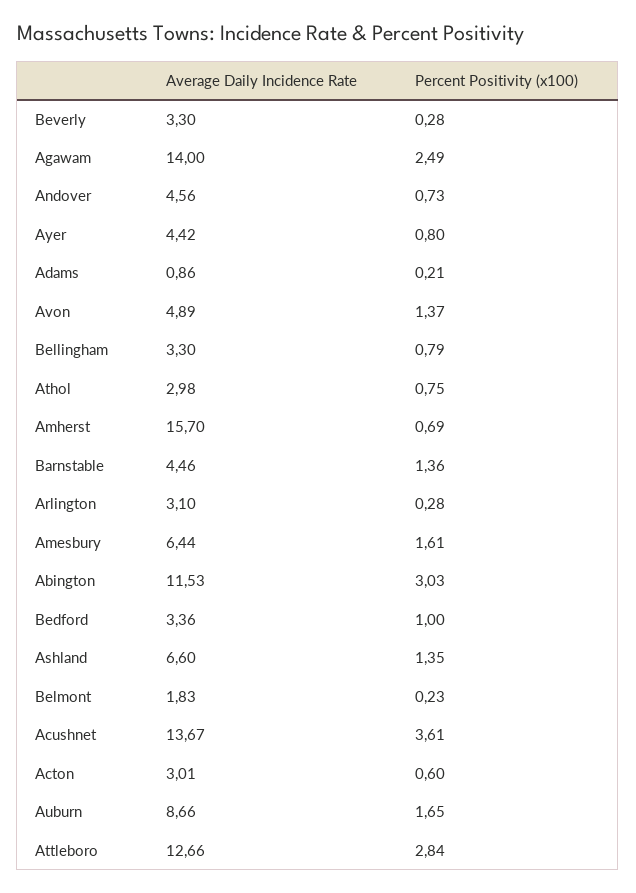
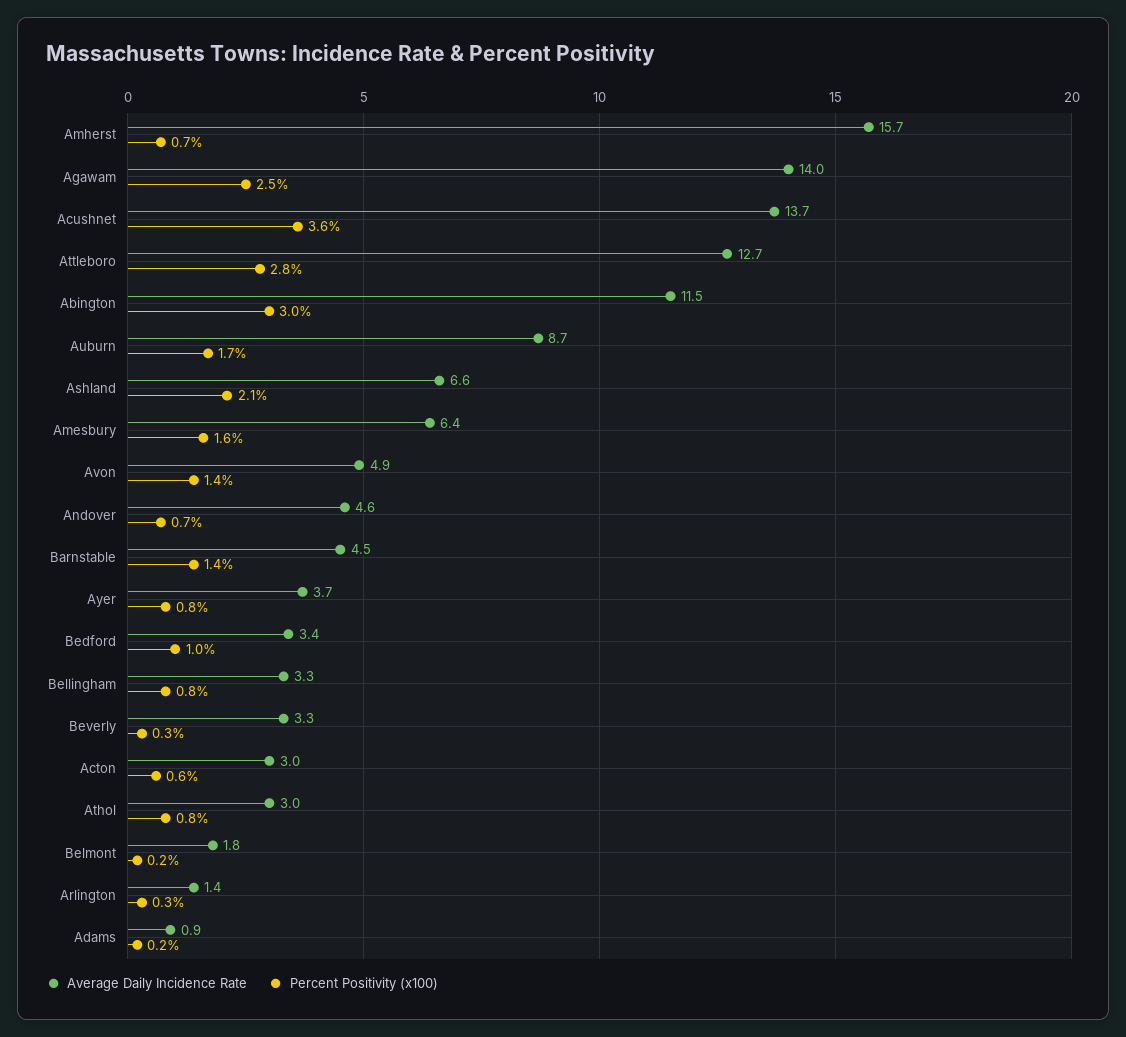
  {
    "Average Daily Incidence Rate": {
      "Beverly": 3.3,
      "Agawam": 14,
      "Andover": 4.56,
-     "Ayer": 4.42,
+     "Ayer": 3.7,
      "Adams": 0.86,
      "Avon": 4.89,
      "Bellingham": 3.3,
      "Athol": 2.98,
      "Amherst": 15.7,
      "Barnstable": 4.46,
-     "Arlington": 3.1,
+     "Arlington": 1.4,
      "Amesbury": 6.44,
      "Abington": 11.53,
      "Bedford": 3.36,
      "Ashland": 6.6,
      "Belmont": 1.83,
      "Acushnet": 13.67,
      "Acton": 3.01,
      "Auburn": 8.66,
      "Attleboro": 12.66
    },
    "Percent Positivity (x100)": {
      "Beverly": 0.28,
      "Agawam": 2.49,
      "Andover": 0.73,
      "Ayer": 0.8,
      "Adams": 0.21,
      "Avon": 1.37,
      "Bellingham": 0.79,
      "Athol": 0.75,
      "Amherst": 0.69,
      "Barnstable": 1.36,
      "Arlington": 0.28,
      "Amesbury": 1.61,
      "Abington": 3.03,
      "Bedford": 1,
-     "Ashland": 1.35,
+     "Ashland": 2.1,
      "Belmont": 0.23,
      "Acushnet": 3.61,
      "Acton": 0.6,
      "Auburn": 1.65,
      "Attleboro": 2.84
    }
  }

